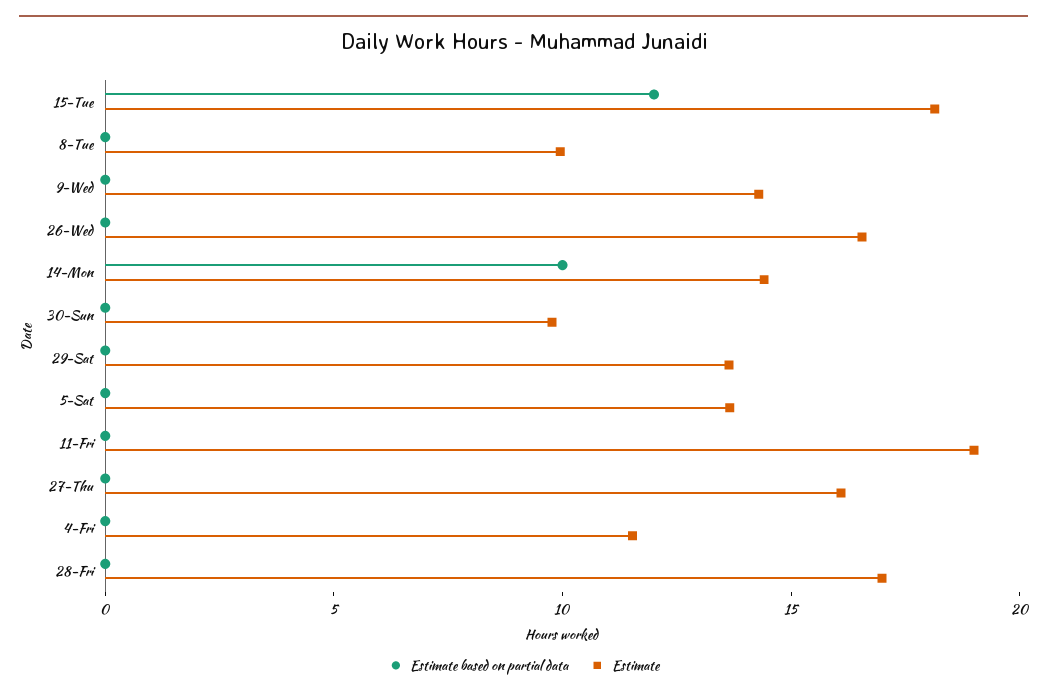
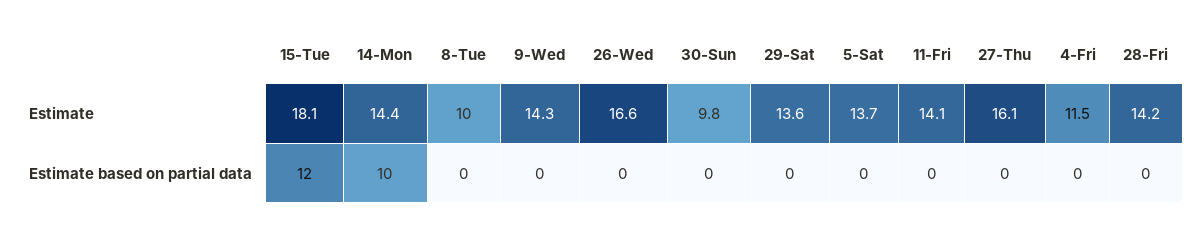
  {
    "Estimate based on partial data": {
      "15-Tue": 12,
      "8-Tue": 0,
      "9-Wed": 0,
      "26-Wed": 0,
      "14-Mon": 10,
      "30-Sun": 0,
      "29-Sat": 0,
      "5-Sat": 0,
      "11-Fri": 0,
      "27-Thu": 0,
      "4-Fri": 0,
      "28-Fri": 0
    },
    "Estimate": {
      "15-Tue": 18.1,
      "8-Tue": 10,
      "9-Wed": 14.3,
      "26-Wed": 16.6,
      "14-Mon": 14.4,
      "30-Sun": 9.8,
      "29-Sat": 13.6,
      "5-Sat": 13.7,
-     "11-Fri": 19,
+     "11-Fri": 14.1,
      "27-Thu": 16.1,
      "4-Fri": 11.5,
-     "28-Fri": 17
+     "28-Fri": 14.2
    }
  }

